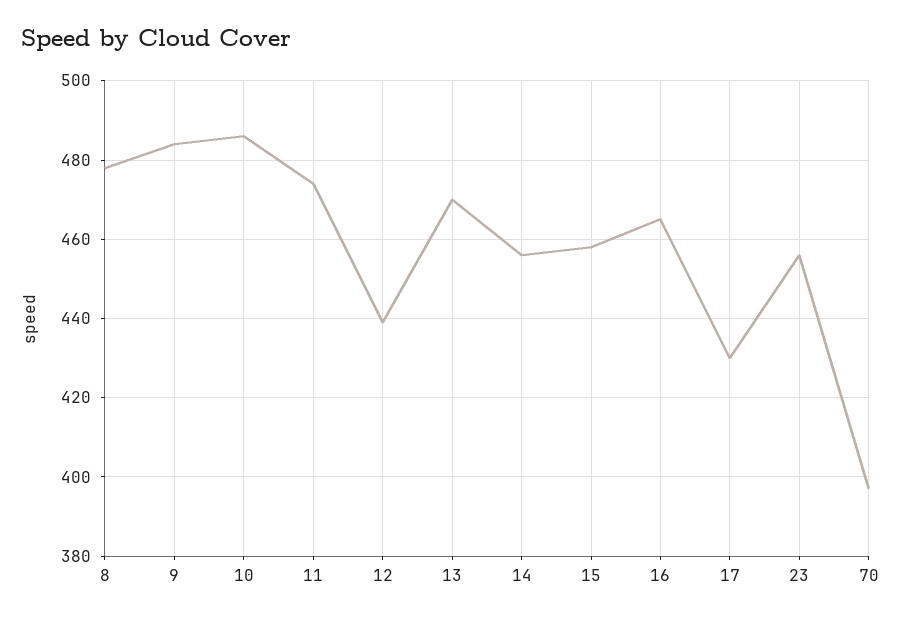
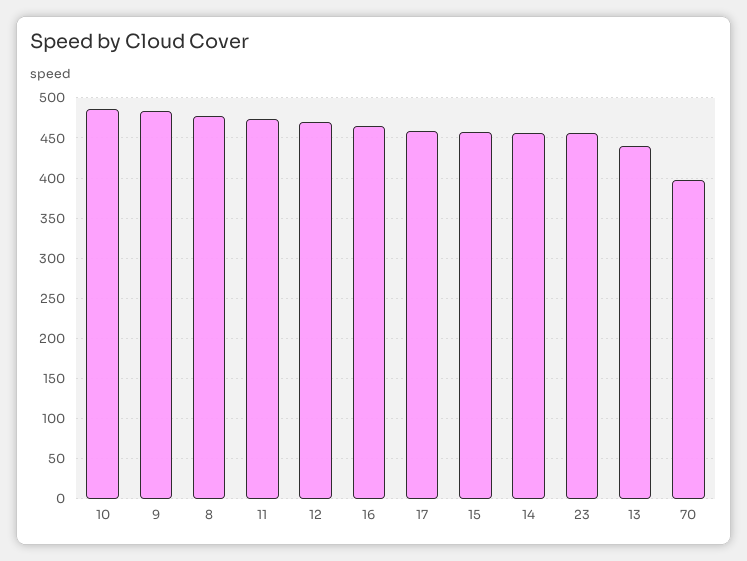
  {
    "8": 480,
    "9": 485,
    "10": 485,
    "11": 475,
-   "12": 440,
+   "12": 470,
-   "13": 470,
+   "13": 440,
    "14": 455,
    "15": 460,
    "16": 465,
-   "17": 430,
+   "17": 460,
    "23": 455,
    "70": 395
  }

